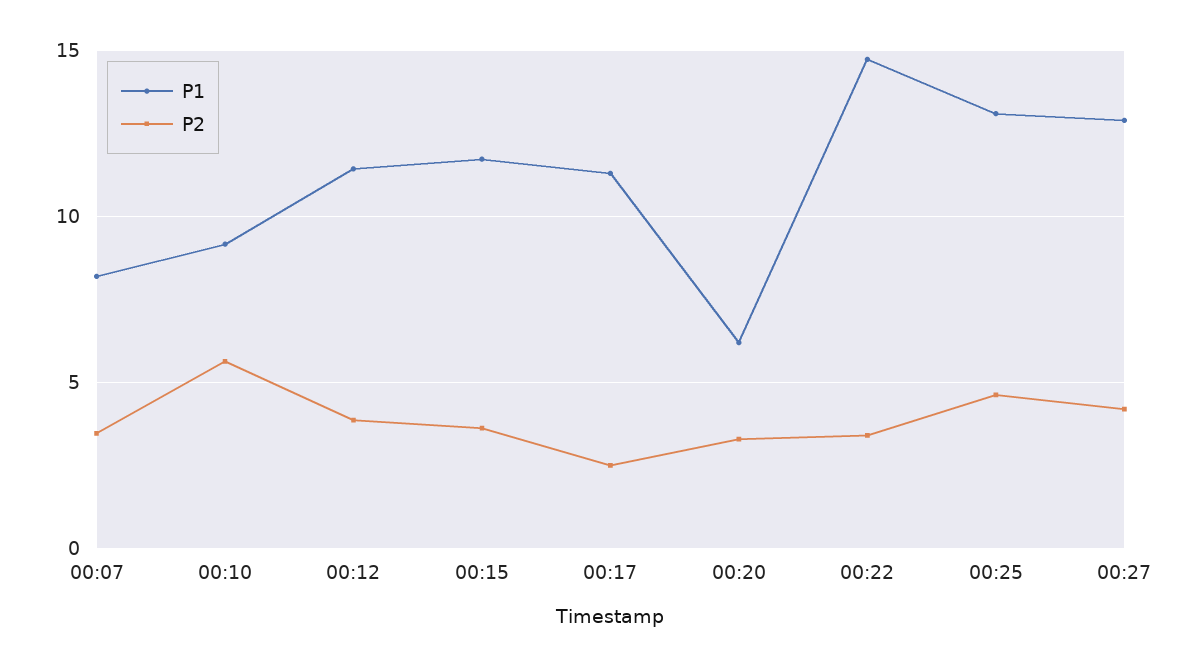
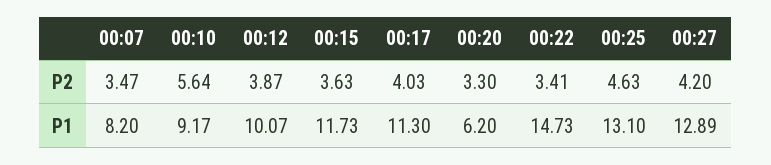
  {
    "P1": {
      "00:07": 8.2,
      "00:10": 9.17,
-     "00:12": 11.5,
+     "00:12": 10.07,
      "00:15": 11.73,
      "00:17": 11.3,
      "00:20": 6.2,
      "00:22": 14.73,
      "00:25": 13.1,
      "00:27": 12.89
    },
    "P2": {
      "00:07": 3.47,
      "00:10": 5.64,
      "00:12": 3.87,
      "00:15": 3.63,
-     "00:17": 2.5,
+     "00:17": 4.03,
      "00:20": 3.3,
      "00:22": 3.41,
      "00:25": 4.63,
      "00:27": 4.2
    }
  }

